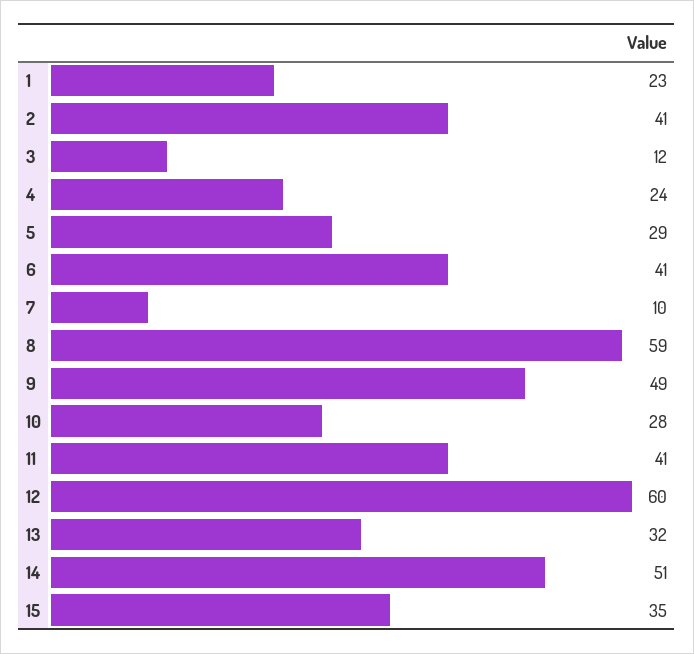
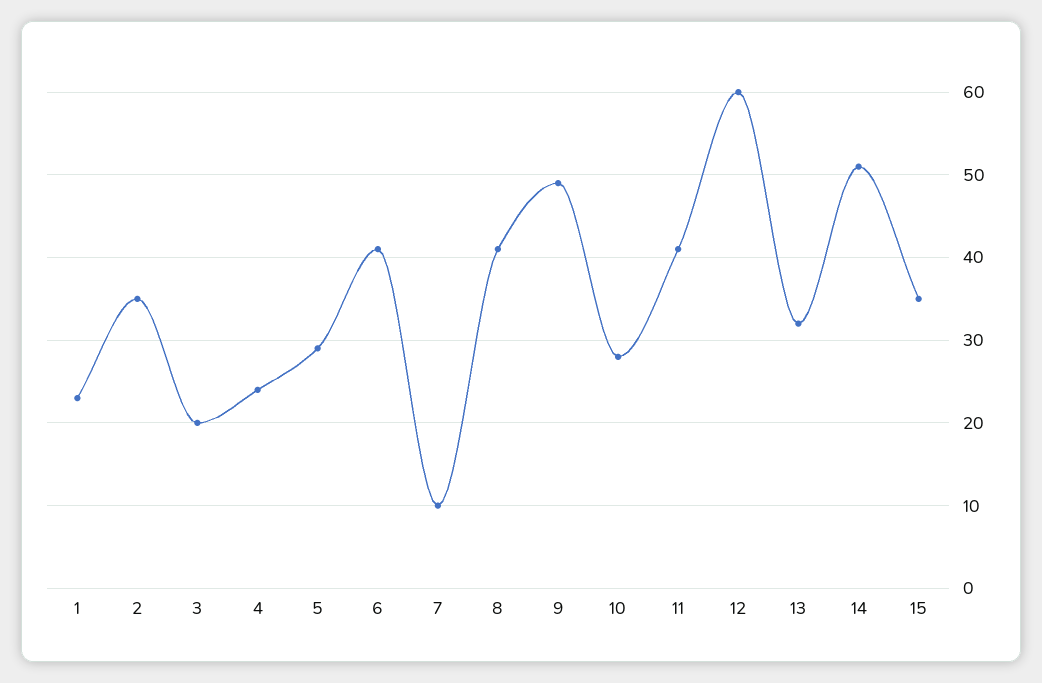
  {
    "1": 23,
-   "2": 41,
+   "2": 35,
-   "3": 12,
+   "3": 20,
    "4": 24,
    "5": 29,
    "6": 41,
    "7": 10,
-   "8": 59,
+   "8": 41,
    "9": 49,
    "10": 28,
    "11": 41,
    "12": 60,
    "13": 32,
    "14": 51,
    "15": 35
  }

